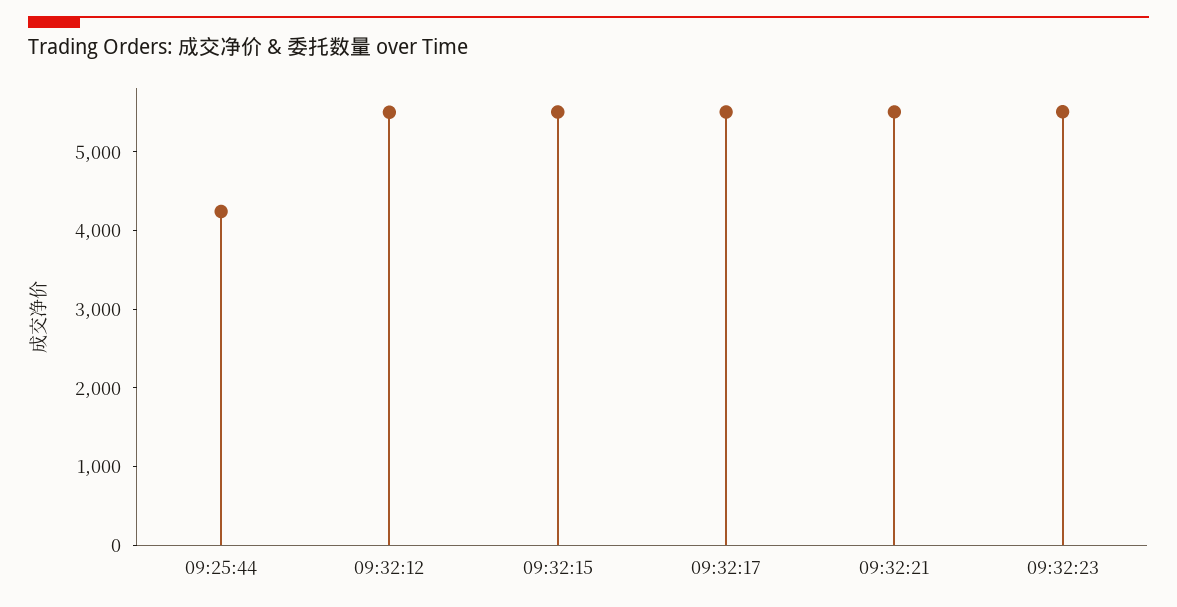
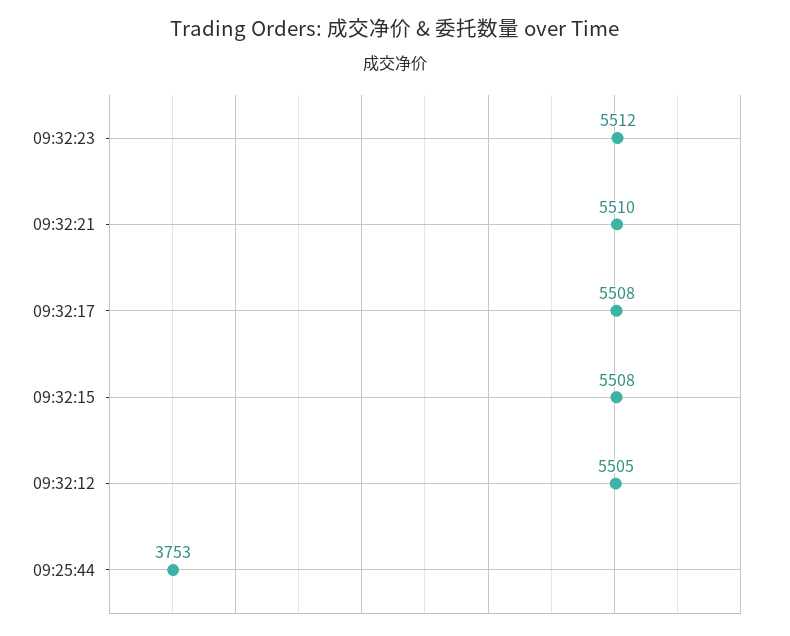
  {
-   "09:25:44": 4200,
+   "09:25:44": 3753,
    "09:32:12": 5505,
    "09:32:15": 5508,
    "09:32:17": 5508,
    "09:32:21": 5510,
    "09:32:23": 5512
  }

